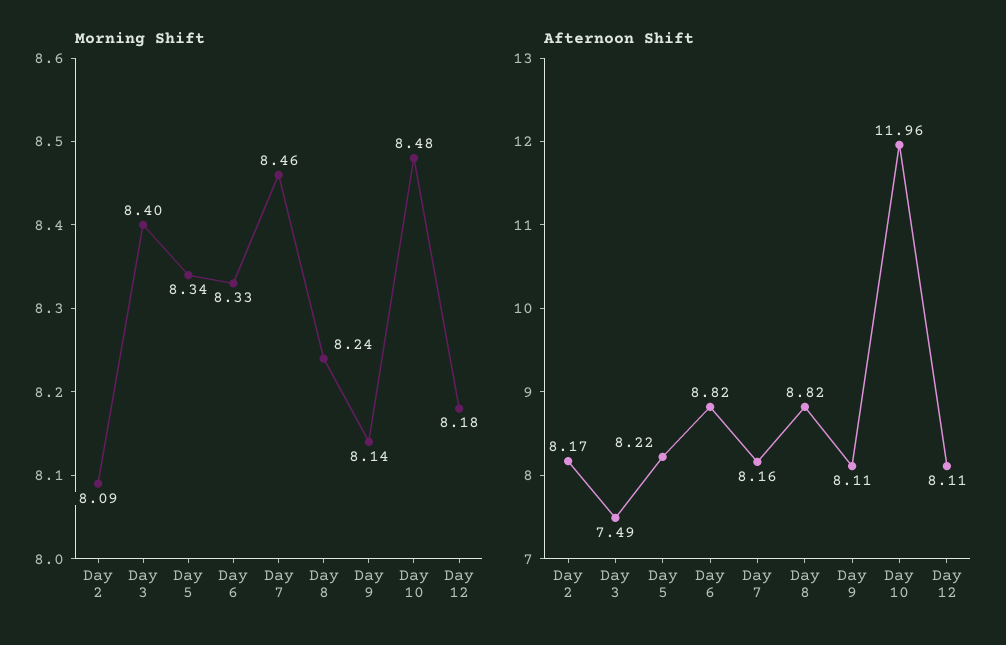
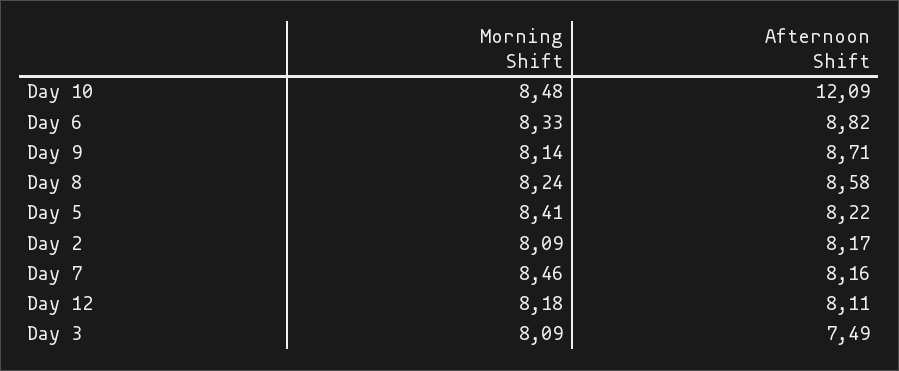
  {
    "Morning Shift": {
      "Day 2": 8.09,
-     "Day 3": 8.4,
+     "Day 3": 8.09,
-     "Day 5": 8.34,
+     "Day 5": 8.41,
      "Day 6": 8.33,
      "Day 7": 8.46,
      "Day 8": 8.24,
      "Day 9": 8.14,
      "Day 10": 8.48,
      "Day 12": 8.18
    },
    "Afternoon Shift": {
      "Day 2": 8.17,
      "Day 3": 7.49,
      "Day 5": 8.22,
      "Day 6": 8.82,
      "Day 7": 8.16,
-     "Day 8": 8.82,
+     "Day 8": 8.58,
-     "Day 9": 8.11,
+     "Day 9": 8.71,
-     "Day 10": 11.96,
+     "Day 10": 12.09,
      "Day 12": 8.11
    }
  }

